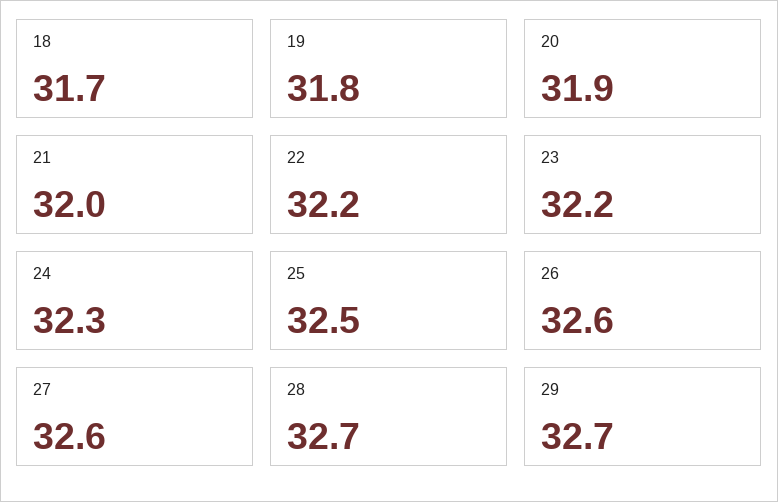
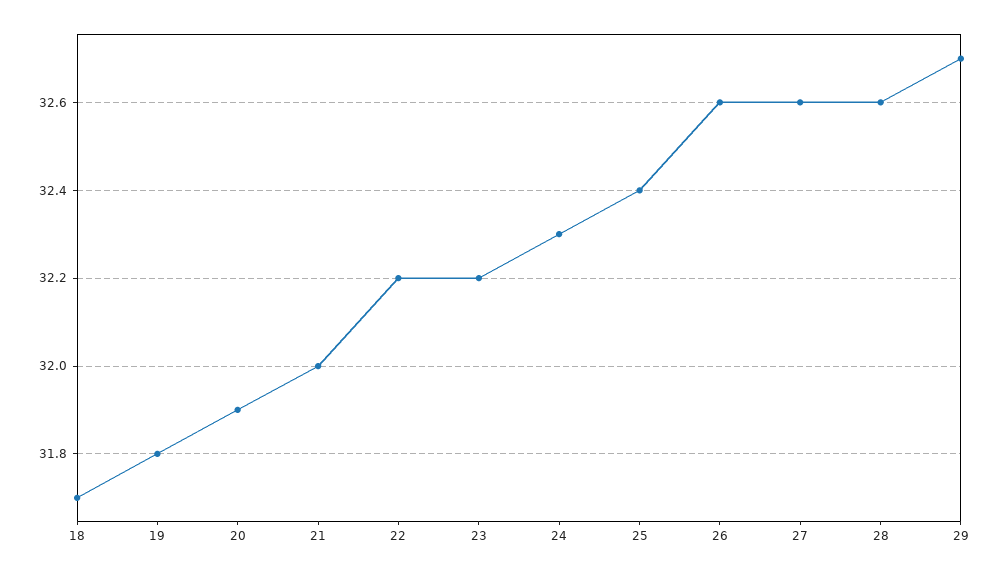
  {
    "18": 31.7,
    "19": 31.8,
    "20": 31.9,
    "21": 32,
    "22": 32.2,
    "23": 32.2,
    "24": 32.3,
-   "25": 32.5,
+   "25": 32.4,
    "26": 32.6,
    "27": 32.6,
-   "28": 32.7,
+   "28": 32.6,
    "29": 32.7
  }

